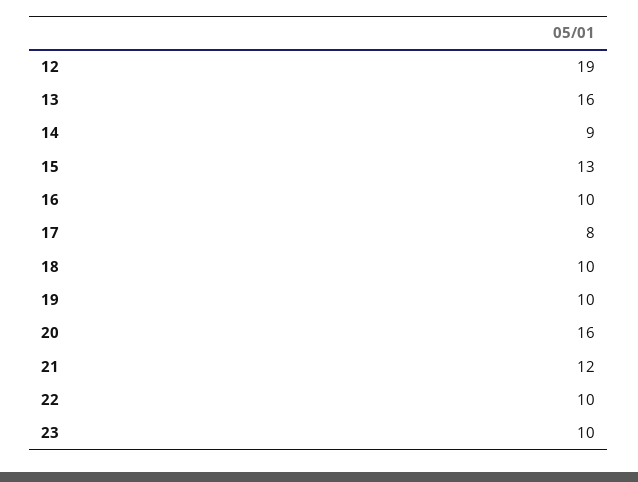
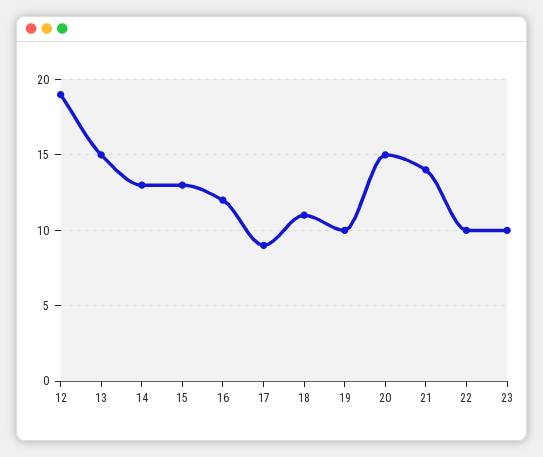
  {
    "12": 19,
-   "13": 16,
+   "13": 15,
-   "14": 9,
+   "14": 13,
    "15": 13,
-   "16": 10,
+   "16": 12,
-   "17": 8,
+   "17": 9,
-   "18": 10,
+   "18": 11,
    "19": 10,
-   "20": 16,
+   "20": 15,
-   "21": 12,
+   "21": 14,
    "22": 10,
    "23": 10
  }

